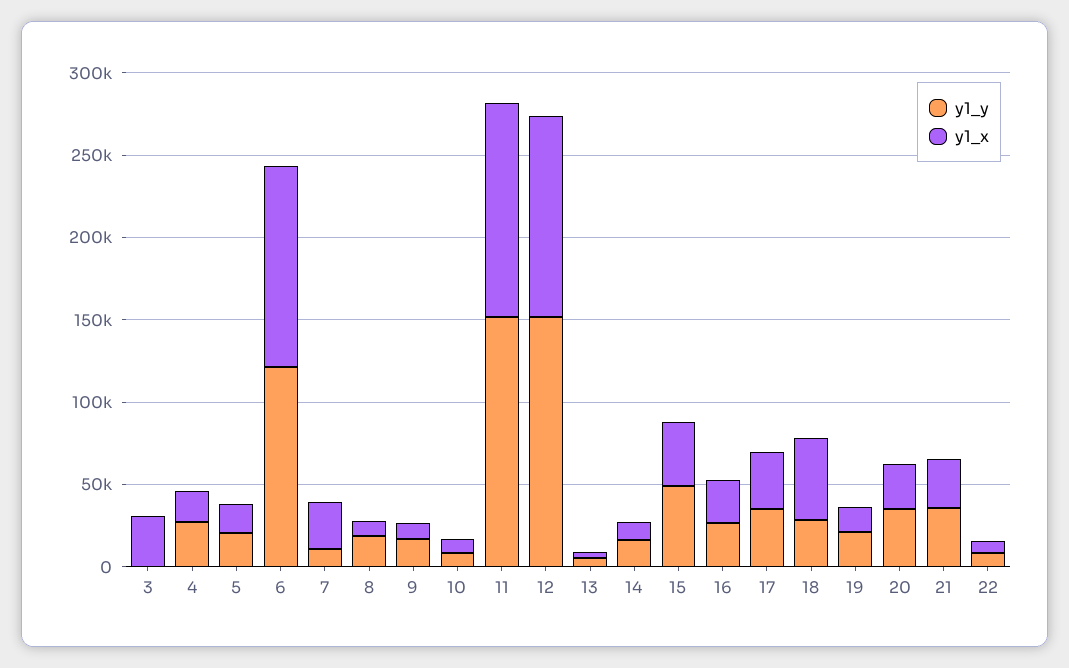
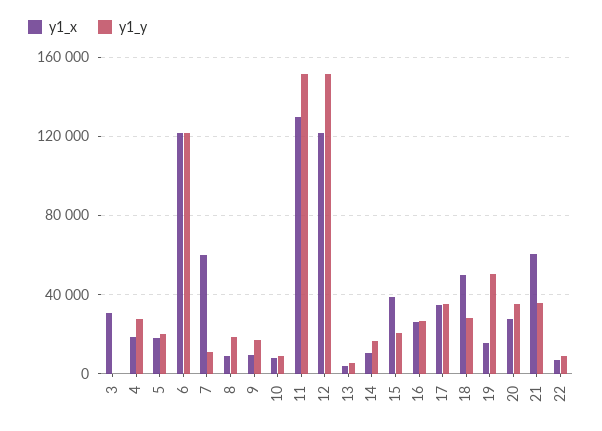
  {
    "y1_y": {
      "3": 0,
      "4": 30000,
      "5": 20000,
      "6": 120000,
      "7": 10000,
      "8": 20000,
      "9": 15000,
      "10": 10000,
      "11": 150000,
      "12": 150000,
      "13": 5000,
      "14": 15000,
-     "15": 50000,
+     "15": 20000,
      "16": 25000,
      "17": 35000,
      "18": 30000,
-     "19": 20000,
+     "19": 50000,
      "20": 35000,
      "21": 35000,
      "22": 10000
    },
    "y1_x": {
      "3": 30000,
      "4": 20000,
      "5": 20000,
      "6": 120000,
-     "7": 30000,
+     "7": 60000,
      "8": 10000,
      "9": 10000,
      "10": 10000,
      "11": 130000,
      "12": 120000,
      "13": 5000,
      "14": 10000,
      "15": 40000,
      "16": 25000,
      "17": 35000,
      "18": 50000,
      "19": 15000,
      "20": 30000,
-     "21": 30000,
+     "21": 60000,
      "22": 5000
    }
  }

